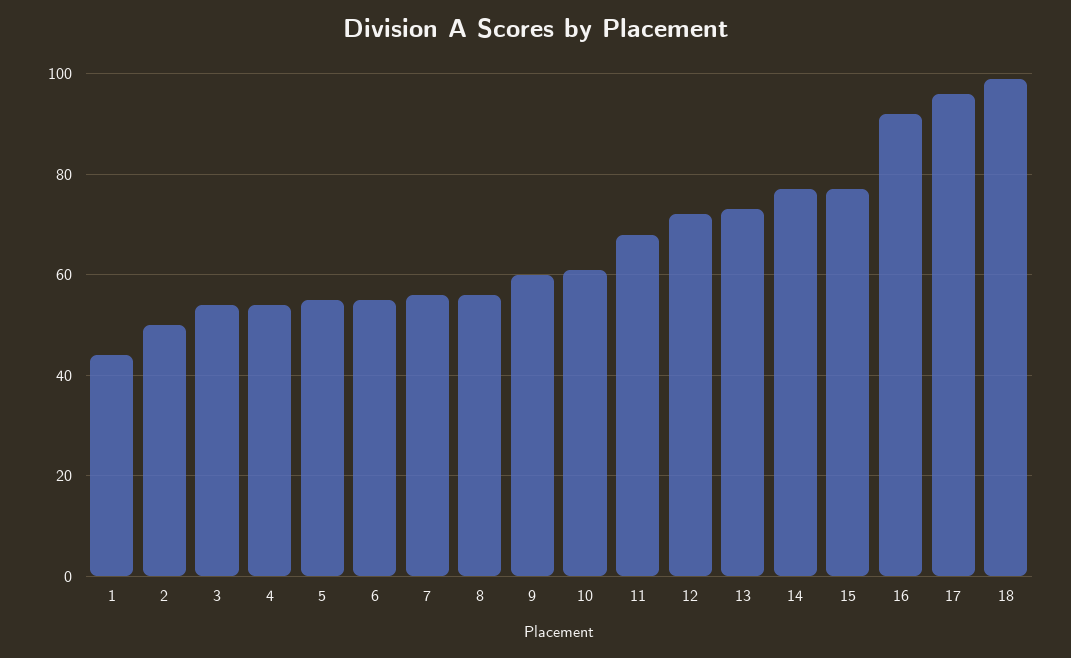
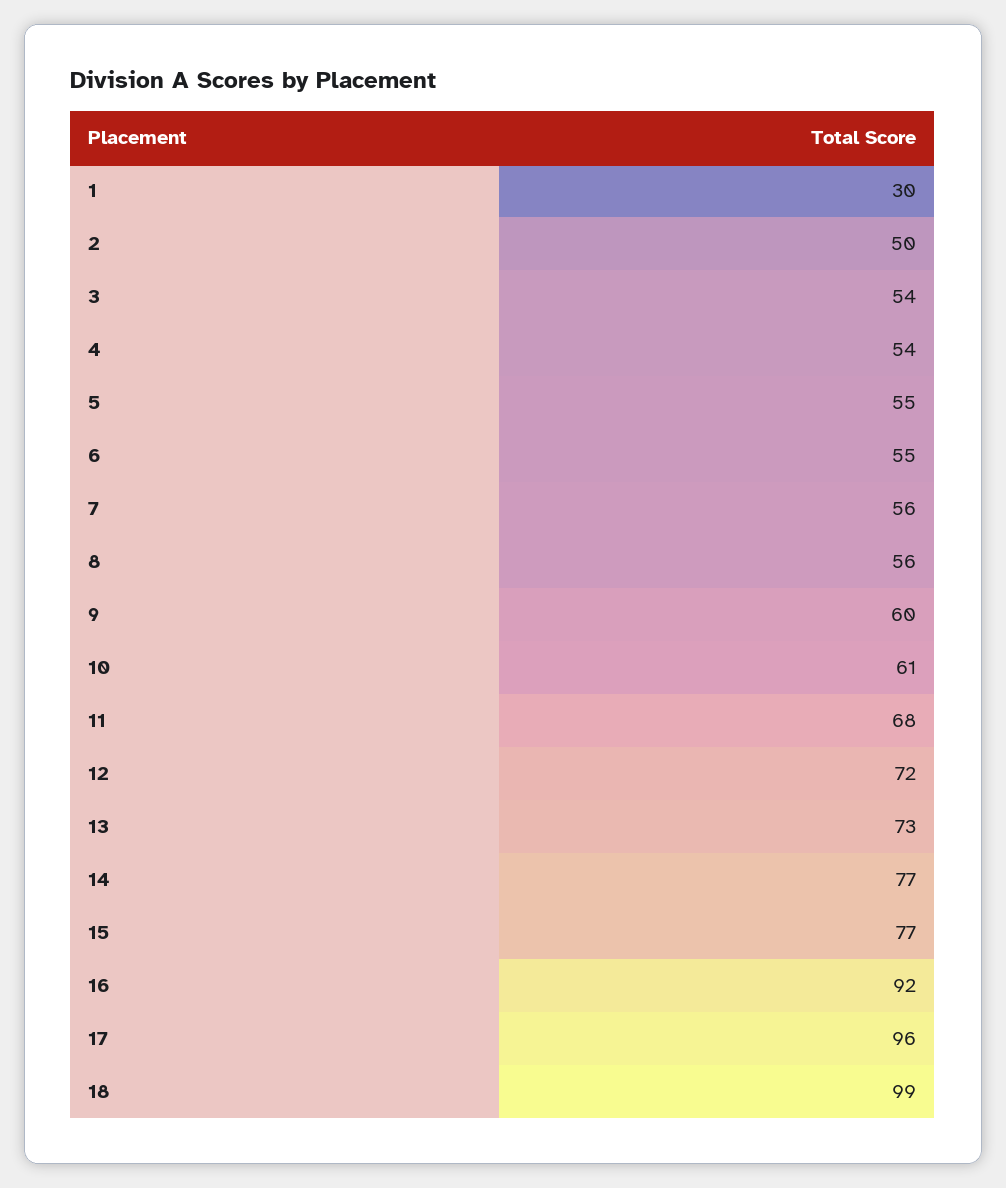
  {
-   "1": 45,
+   "1": 30,
    "2": 50,
    "3": 54,
    "4": 54,
    "5": 55,
    "6": 55,
    "7": 56,
    "8": 56,
    "9": 60,
    "10": 61,
    "11": 68,
    "12": 72,
    "13": 73,
    "14": 77,
    "15": 77,
    "16": 92,
    "17": 96,
    "18": 99
  }

